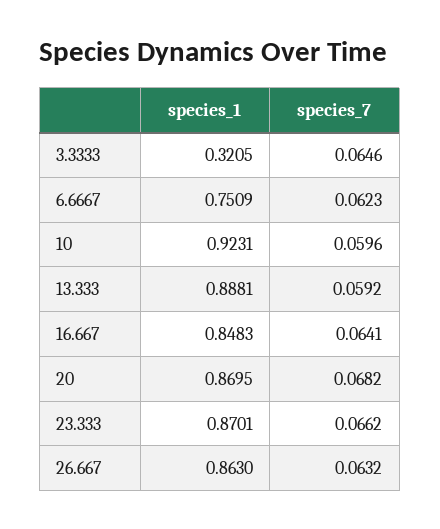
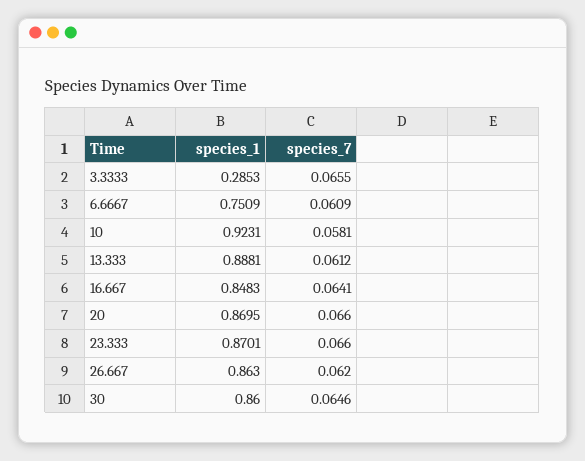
  {
    "species_1": {
-     "3.3333": 0.3205,
+     "3.3333": 0.2853,
      "6.6667": 0.7509,
      "10": 0.9231,
      "13.333": 0.8881,
      "16.667": 0.8483,
      "20": 0.8695,
      "23.333": 0.8701,
-     "26.667": 0.863
+     "26.667": 0.863,
+     "30": 0.86
    },
    "species_7": {
-     "3.3333": 0.0646,
+     "3.3333": 0.0655,
-     "6.6667": 0.0623,
+     "6.6667": 0.0609,
-     "10": 0.0596,
+     "10": 0.0581,
-     "13.333": 0.0592,
+     "13.333": 0.0612,
      "16.667": 0.0641,
-     "20": 0.0682,
+     "20": 0.066,
-     "23.333": 0.0662,
+     "23.333": 0.066,
-     "26.667": 0.0632
+     "26.667": 0.062,
+     "30": 0.0646
    }
  }

